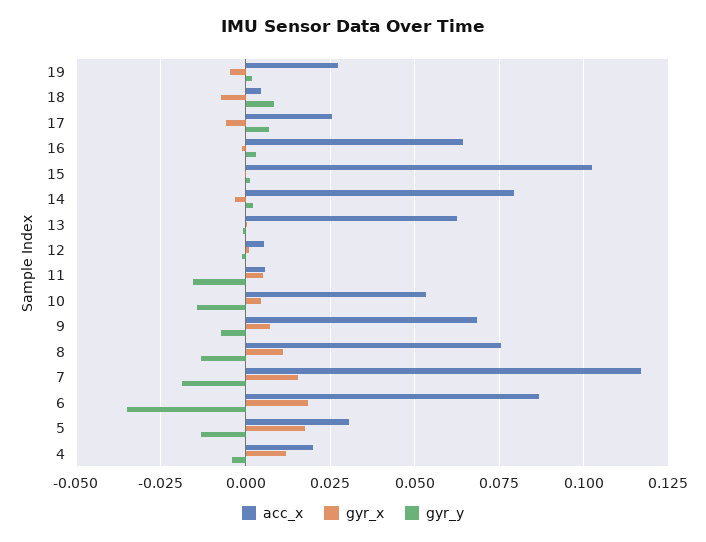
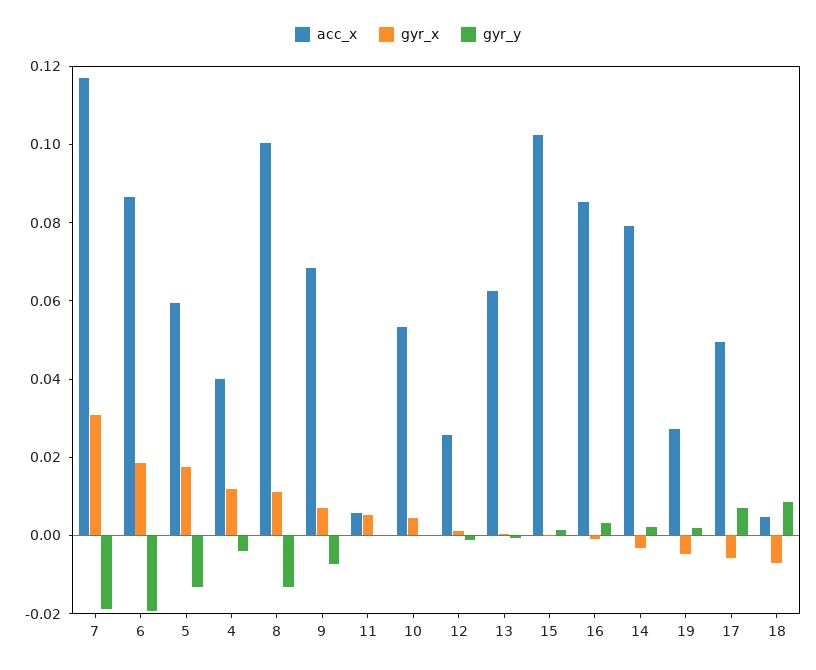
  {
    "acc_x": {
      "19": 0.0275,
      "18": 0.005,
-     "17": 0.025,
+     "17": 0.05,
-     "16": 0.065,
+     "16": 0.085,
      "15": 0.1025,
      "14": 0.08,
      "13": 0.0625,
-     "12": 0.005,
+     "12": 0.025,
      "11": 0.005,
      "10": 0.0525,
      "9": 0.0675,
-     "8": 0.075,
+     "8": 0.1,
      "7": 0.1175,
      "6": 0.0875,
-     "5": 0.03,
+     "5": 0.06,
-     "4": 0.02
+     "4": 0.04
    },
    "gyr_x": {
      "19": -0.005,
      "18": -0.0075,
      "17": -0.005,
      "16": 0,
      "15": 0,
      "14": -0.0025,
      "13": 0,
      "12": 0,
      "11": 0.005,
      "10": 0.005,
      "9": 0.0075,
      "8": 0.01,
-     "7": 0.015,
+     "7": 0.03,
      "6": 0.0175,
      "5": 0.0175,
      "4": 0.0125
    },
    "gyr_y": {
      "19": 0.0025,
      "18": 0.0075,
      "17": 0.0075,
      "16": 0.0025,
      "15": 0.0025,
      "14": 0.0025,
      "13": 0,
      "12": 0,
-     "11": -0.015,
+     "11": 0,
-     "10": -0.015,
+     "10": 0,
      "9": -0.0075,
      "8": -0.0125,
      "7": -0.0175,
-     "6": -0.035,
+     "6": -0.02,
      "5": -0.0125,
      "4": -0.005
    }
  }

